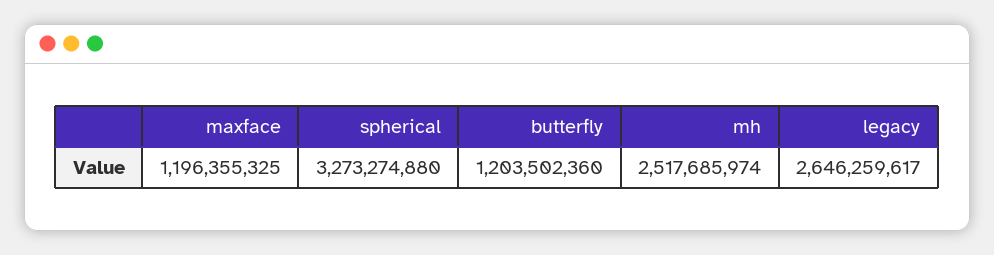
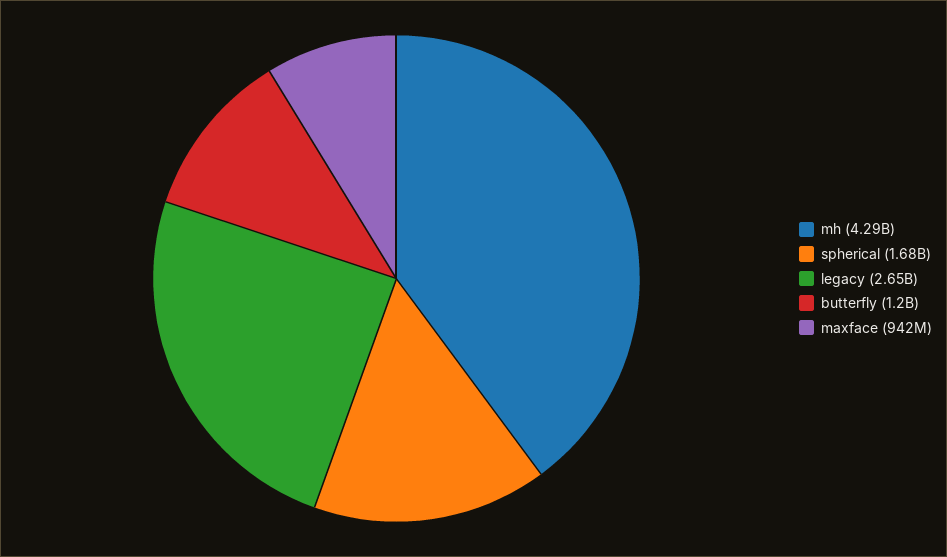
  {
-   "maxface": 1196355325,
+   "maxface": 942000000,
-   "spherical": 3273274880,
+   "spherical": 1680000000,
    "butterfly": 1203502360,
-   "mh": 2517685974,
+   "mh": 4290000000,
    "legacy": 2646259617
  }

